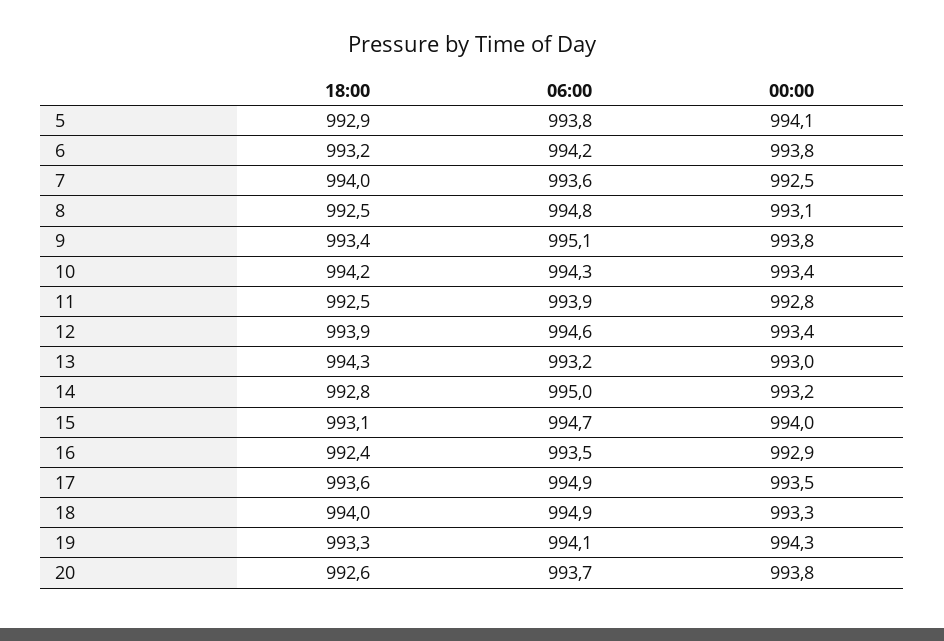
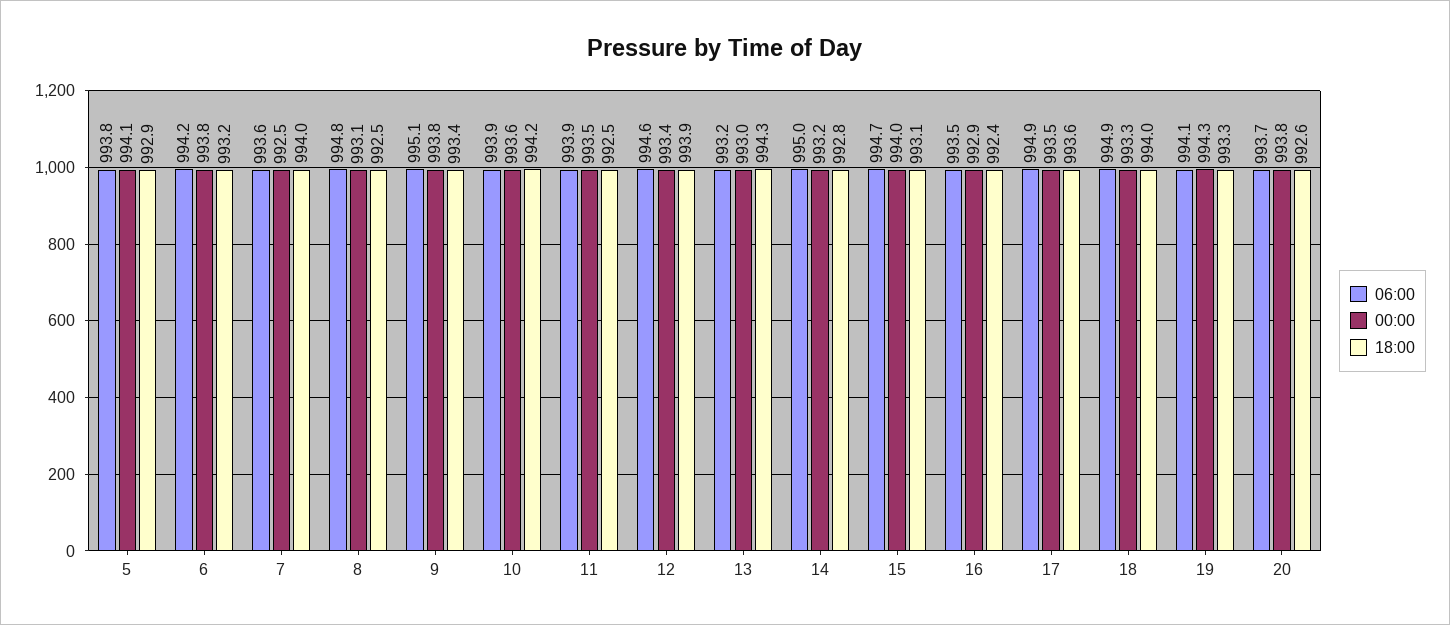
  {
    "18:00": {
      "5": 992.9,
      "6": 993.2,
      "7": 994,
      "8": 992.5,
      "9": 993.4,
      "10": 994.2,
      "11": 992.5,
      "12": 993.9,
      "13": 994.3,
      "14": 992.8,
      "15": 993.1,
      "16": 992.4,
      "17": 993.6,
      "18": 994,
      "19": 993.3,
      "20": 992.6
    },
    "06:00": {
      "5": 993.8,
      "6": 994.2,
      "7": 993.6,
      "8": 994.8,
      "9": 995.1,
-     "10": 994.3,
+     "10": 993.9,
      "11": 993.9,
      "12": 994.6,
      "13": 993.2,
      "14": 995,
      "15": 994.7,
      "16": 993.5,
      "17": 994.9,
      "18": 994.9,
      "19": 994.1,
      "20": 993.7
    },
    "00:00": {
      "5": 994.1,
      "6": 993.8,
      "7": 992.5,
      "8": 993.1,
      "9": 993.8,
-     "10": 993.4,
+     "10": 993.6,
-     "11": 992.8,
+     "11": 993.5,
      "12": 993.4,
      "13": 993,
      "14": 993.2,
      "15": 994,
      "16": 992.9,
      "17": 993.5,
      "18": 993.3,
      "19": 994.3,
      "20": 993.8
    }
  }

